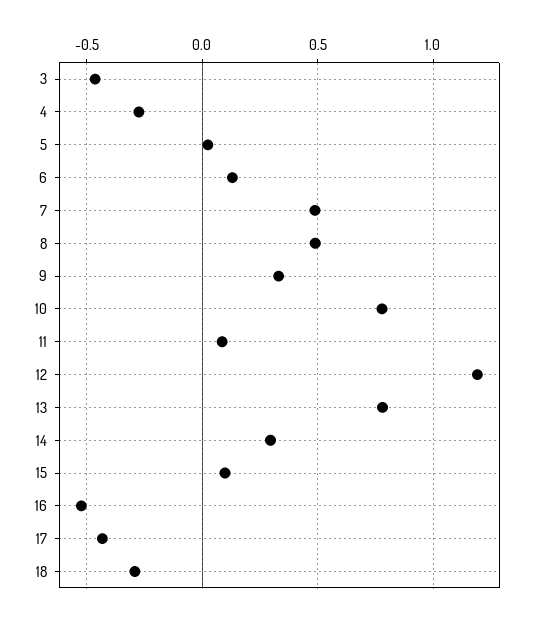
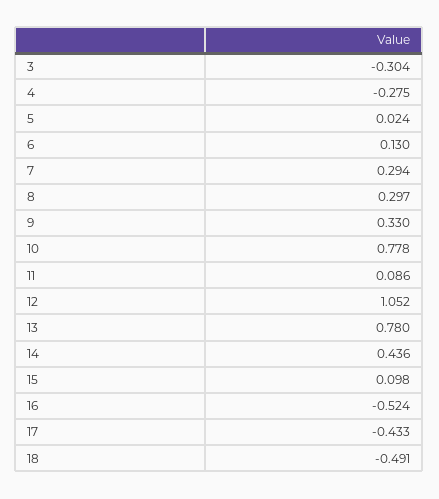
  {
-   "3": -0.45,
+   "3": -0.304,
    "4": -0.275,
    "5": 0.024,
    "6": 0.13,
-   "7": 0.5,
+   "7": 0.294,
-   "8": 0.5,
+   "8": 0.297,
    "9": 0.33,
    "10": 0.778,
    "11": 0.086,
-   "12": 1.2,
+   "12": 1.052,
    "13": 0.78,
-   "14": 0.3,
+   "14": 0.436,
    "15": 0.098,
    "16": -0.524,
    "17": -0.433,
-   "18": -0.3
+   "18": -0.491
  }

